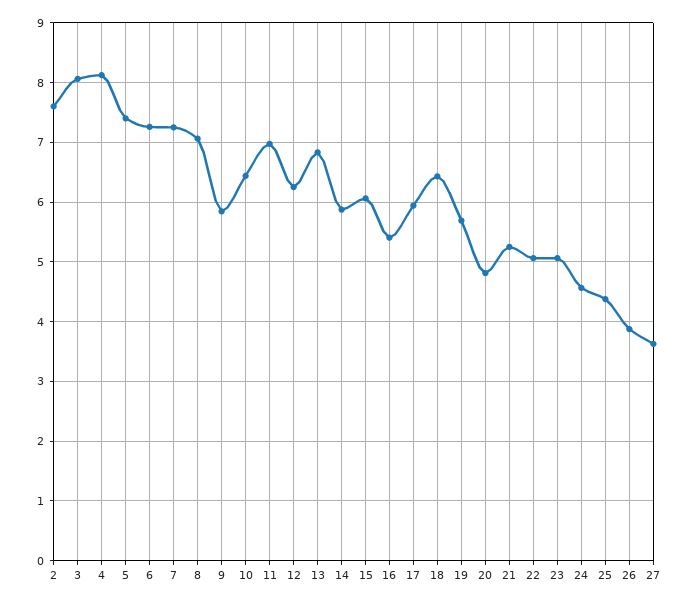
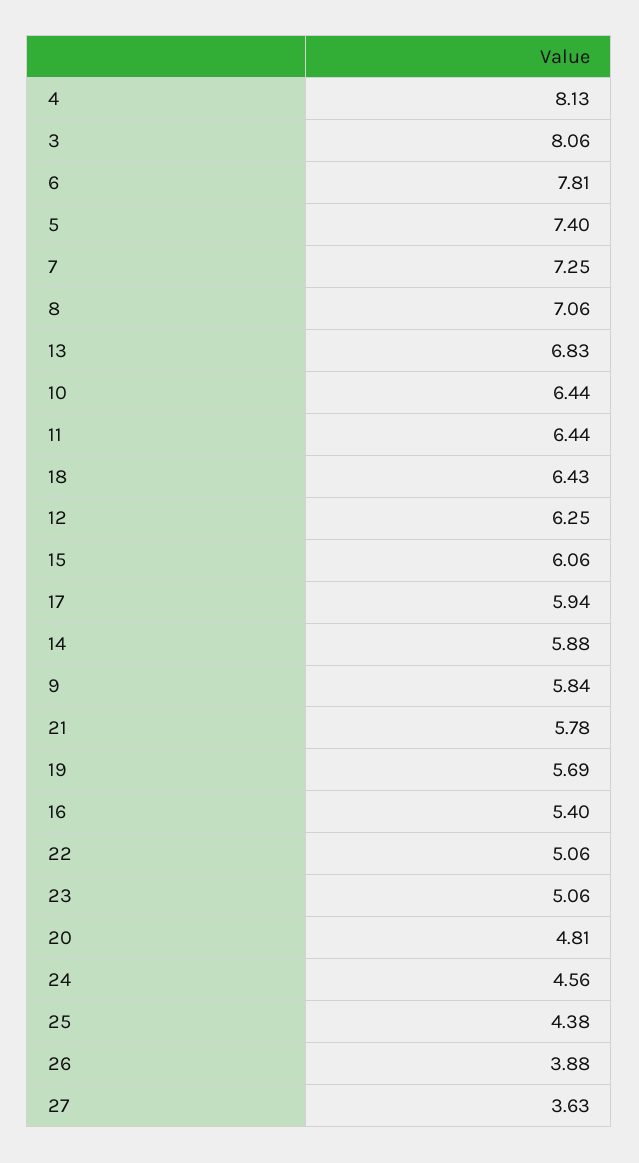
  {
-   "2": 7.6,
    "3": 8.06,
    "4": 8.13,
    "5": 7.4,
-   "6": 7.2,
+   "6": 7.81,
    "7": 7.25,
    "8": 7.06,
    "9": 5.84,
    "10": 6.44,
-   "11": 7,
+   "11": 6.44,
    "12": 6.25,
    "13": 6.83,
    "14": 5.88,
    "15": 6.06,
    "16": 5.4,
    "17": 5.94,
    "18": 6.43,
    "19": 5.69,
    "20": 4.81,
-   "21": 5.2,
+   "21": 5.78,
    "22": 5.06,
    "23": 5.06,
    "24": 4.56,
    "25": 4.38,
    "26": 3.88,
    "27": 3.63
  }

